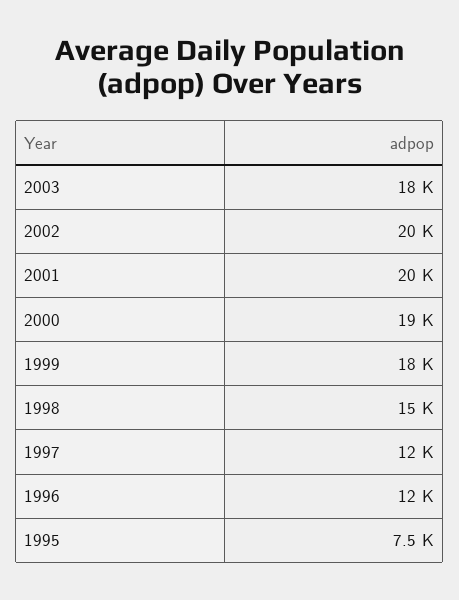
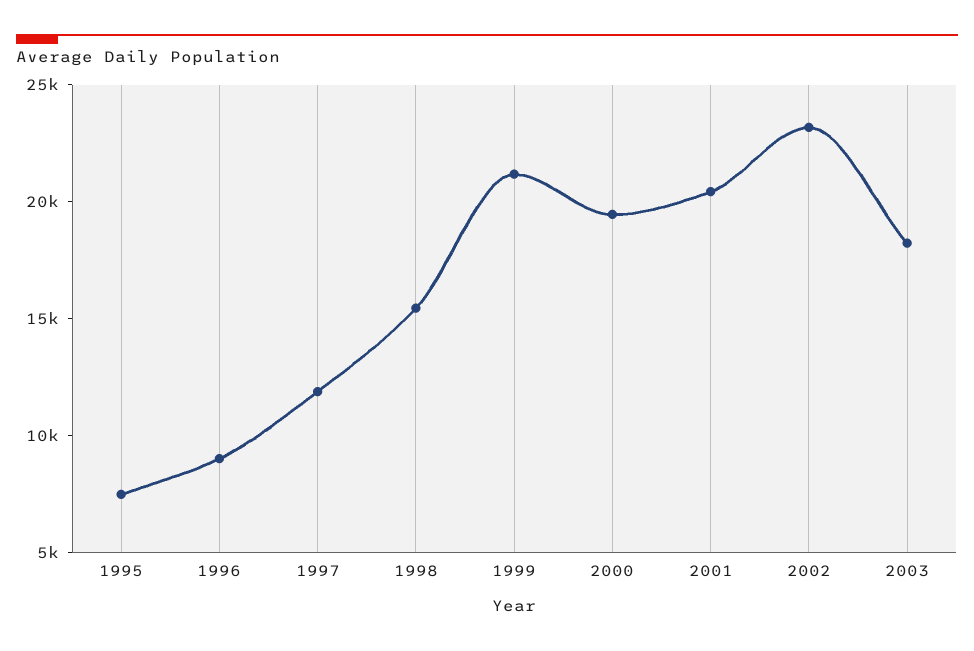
  {
    "2003": 18000,
-   "2002": 20000,
+   "2002": 23000,
    "2001": 20000,
    "2000": 19000,
-   "1999": 18000,
+   "1999": 21000,
    "1998": 15000,
    "1997": 12000,
-   "1996": 12000,
+   "1996": 9000,
    "1995": 7500
  }

